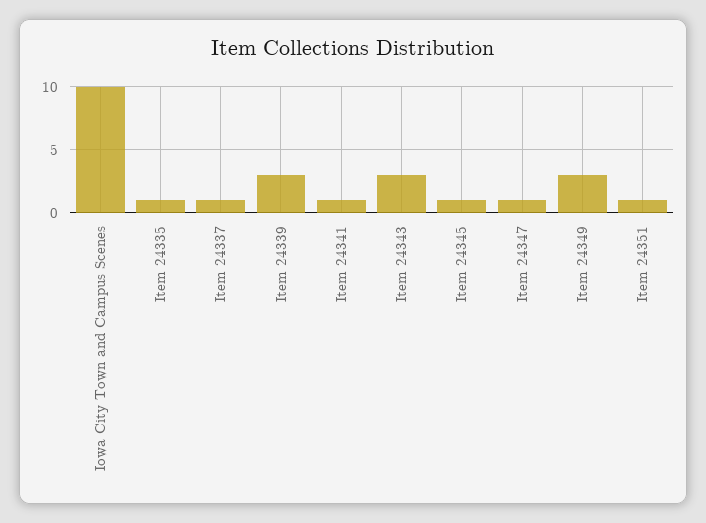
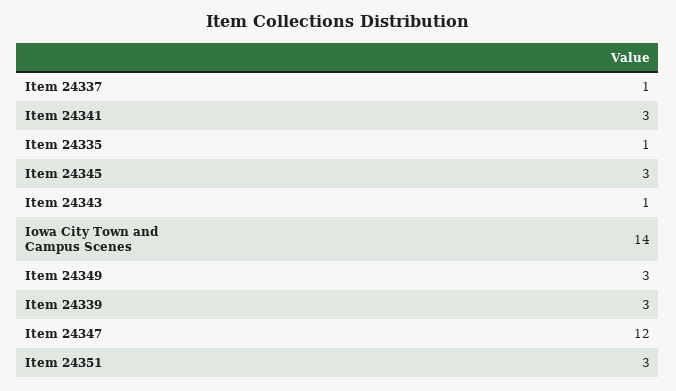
  {
-   "Iowa City Town and Campus Scenes": 10,
+   "Iowa City Town and Campus Scenes": 14,
    "Item 24335": 1,
    "Item 24337": 1,
    "Item 24339": 3,
-   "Item 24341": 1,
+   "Item 24341": 3,
-   "Item 24343": 3,
+   "Item 24343": 1,
-   "Item 24345": 1,
+   "Item 24345": 3,
-   "Item 24347": 1,
+   "Item 24347": 12,
    "Item 24349": 3,
-   "Item 24351": 1
+   "Item 24351": 3
  }

